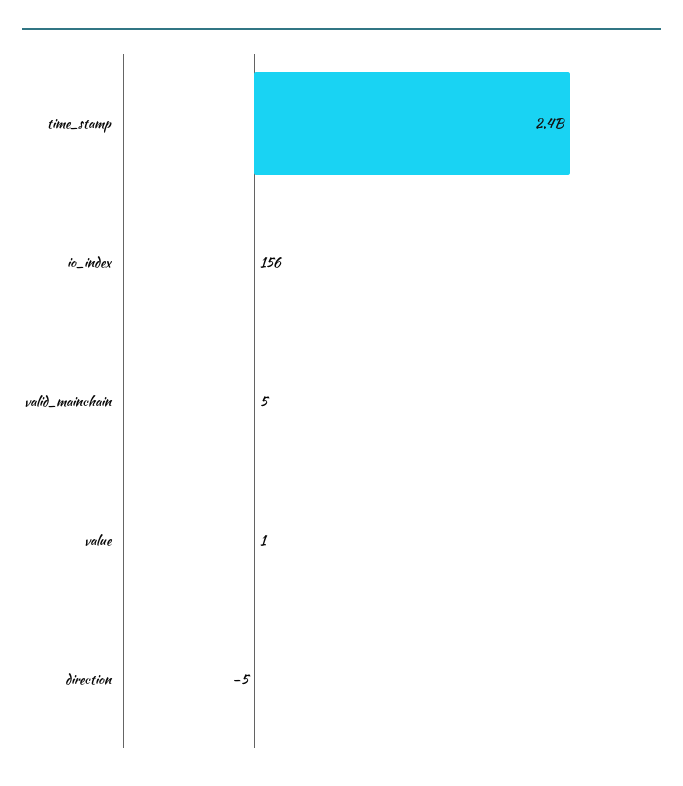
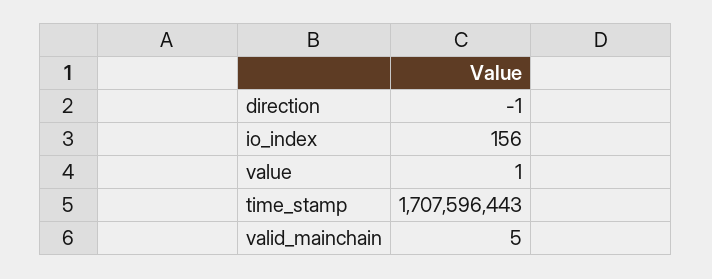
  {
-   "time_stamp": 2400000000,
+   "time_stamp": 1707596443,
    "io_index": 156,
    "valid_mainchain": 5,
    "value": 1,
-   "direction": -5
+   "direction": -1
  }

